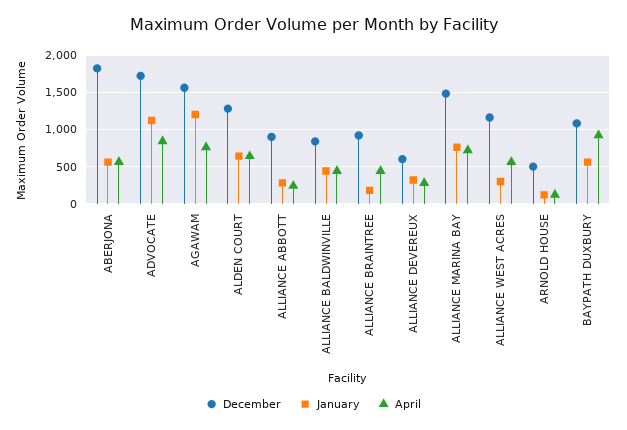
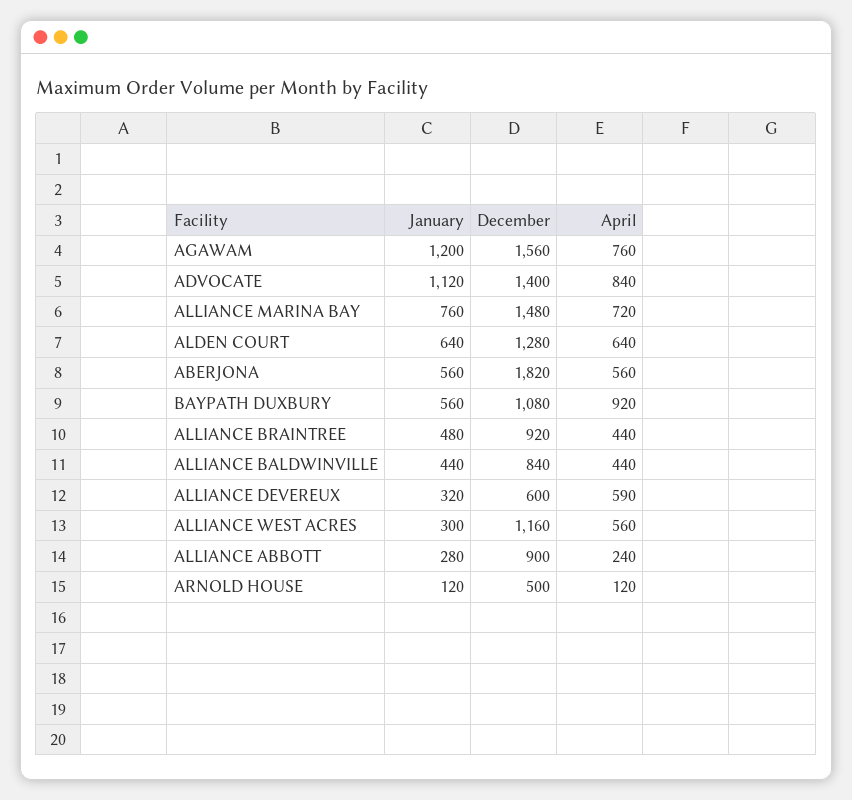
  {
    "December": {
      "ABERJONA": 1820,
-     "ADVOCATE": 1700,
+     "ADVOCATE": 1400,
      "AGAWAM": 1560,
      "ALDEN COURT": 1280,
      "ALLIANCE ABBOTT": 900,
      "ALLIANCE BALDWINVILLE": 840,
      "ALLIANCE BRAINTREE": 920,
      "ALLIANCE DEVEREUX": 600,
      "ALLIANCE MARINA BAY": 1480,
      "ALLIANCE WEST ACRES": 1160,
      "ARNOLD HOUSE": 500,
      "BAYPATH DUXBURY": 1080
    },
    "January": {
      "ABERJONA": 560,
      "ADVOCATE": 1120,
      "AGAWAM": 1200,
      "ALDEN COURT": 640,
      "ALLIANCE ABBOTT": 280,
      "ALLIANCE BALDWINVILLE": 440,
-     "ALLIANCE BRAINTREE": 200,
+     "ALLIANCE BRAINTREE": 480,
      "ALLIANCE DEVEREUX": 320,
      "ALLIANCE MARINA BAY": 760,
      "ALLIANCE WEST ACRES": 300,
      "ARNOLD HOUSE": 120,
      "BAYPATH DUXBURY": 560
    },
    "April": {
      "ABERJONA": 560,
      "ADVOCATE": 840,
      "AGAWAM": 760,
      "ALDEN COURT": 640,
      "ALLIANCE ABBOTT": 240,
      "ALLIANCE BALDWINVILLE": 440,
      "ALLIANCE BRAINTREE": 440,
-     "ALLIANCE DEVEREUX": 300,
+     "ALLIANCE DEVEREUX": 590,
      "ALLIANCE MARINA BAY": 720,
      "ALLIANCE WEST ACRES": 560,
      "ARNOLD HOUSE": 120,
      "BAYPATH DUXBURY": 920
    }
  }

